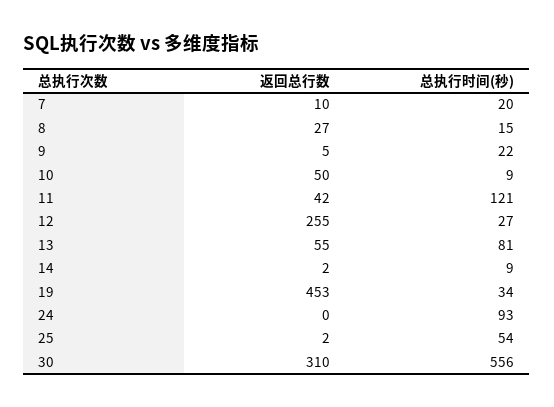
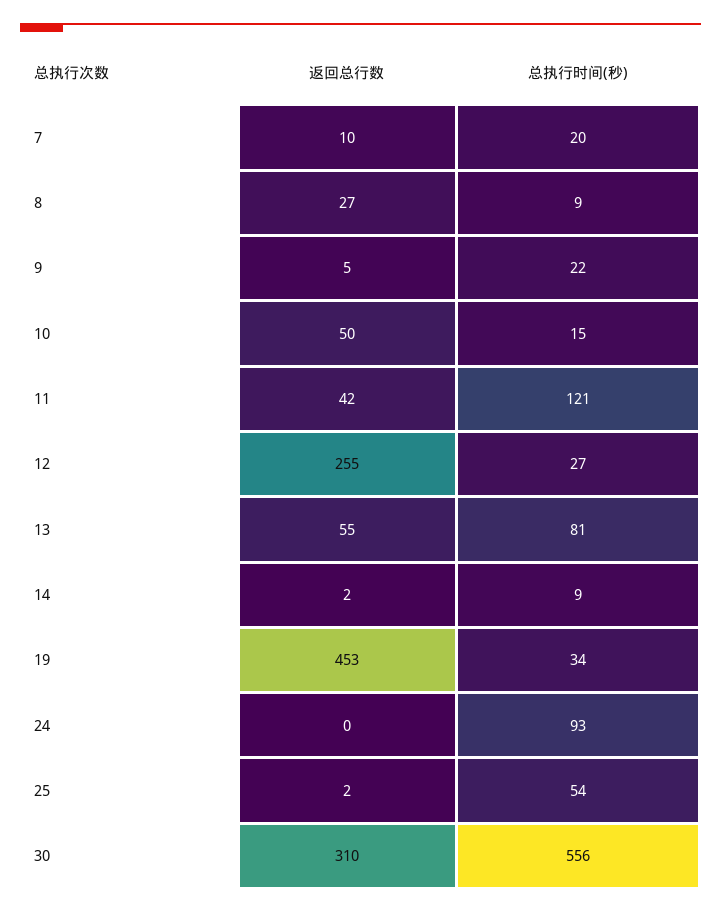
  {
    "返回总行数": {
      "7": 10,
      "8": 27,
      "9": 5,
      "10": 50,
      "11": 42,
      "12": 255,
      "13": 55,
      "14": 2,
      "19": 453,
      "24": 0,
      "25": 2,
      "30": 310
    },
    "总执行时间(秒)": {
      "7": 20,
-     "8": 15,
+     "8": 9,
      "9": 22,
-     "10": 9,
+     "10": 15,
      "11": 121,
      "12": 27,
      "13": 81,
      "14": 9,
      "19": 34,
      "24": 93,
      "25": 54,
      "30": 556
    }
  }

